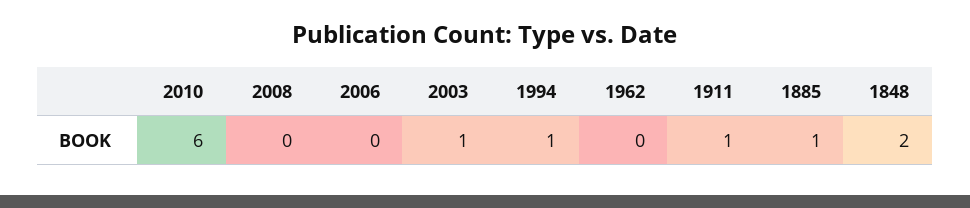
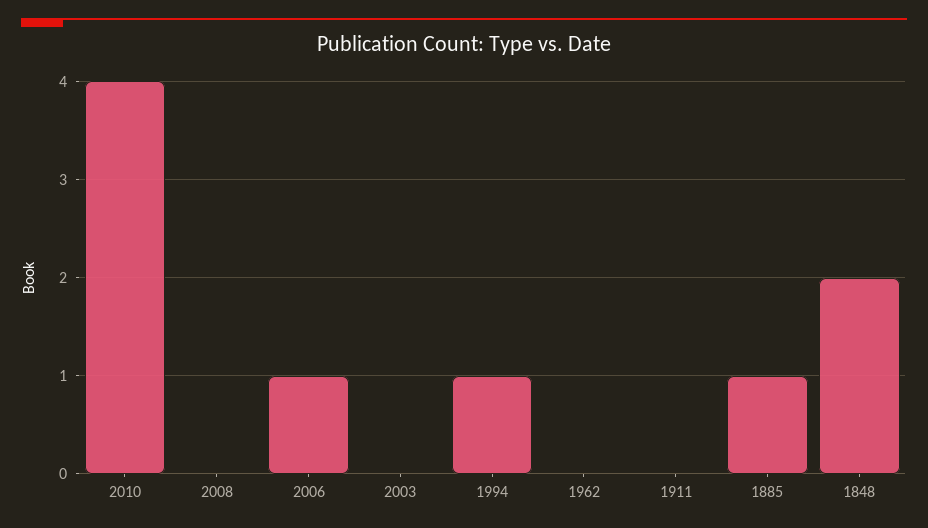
  {
-   "2010": 6,
+   "2010": 4,
    "2008": 0,
-   "2006": 0,
+   "2006": 1,
-   "2003": 1,
+   "2003": 0,
    "1994": 1,
    "1962": 0,
-   "1911": 1,
+   "1911": 0,
    "1885": 1,
    "1848": 2
  }

